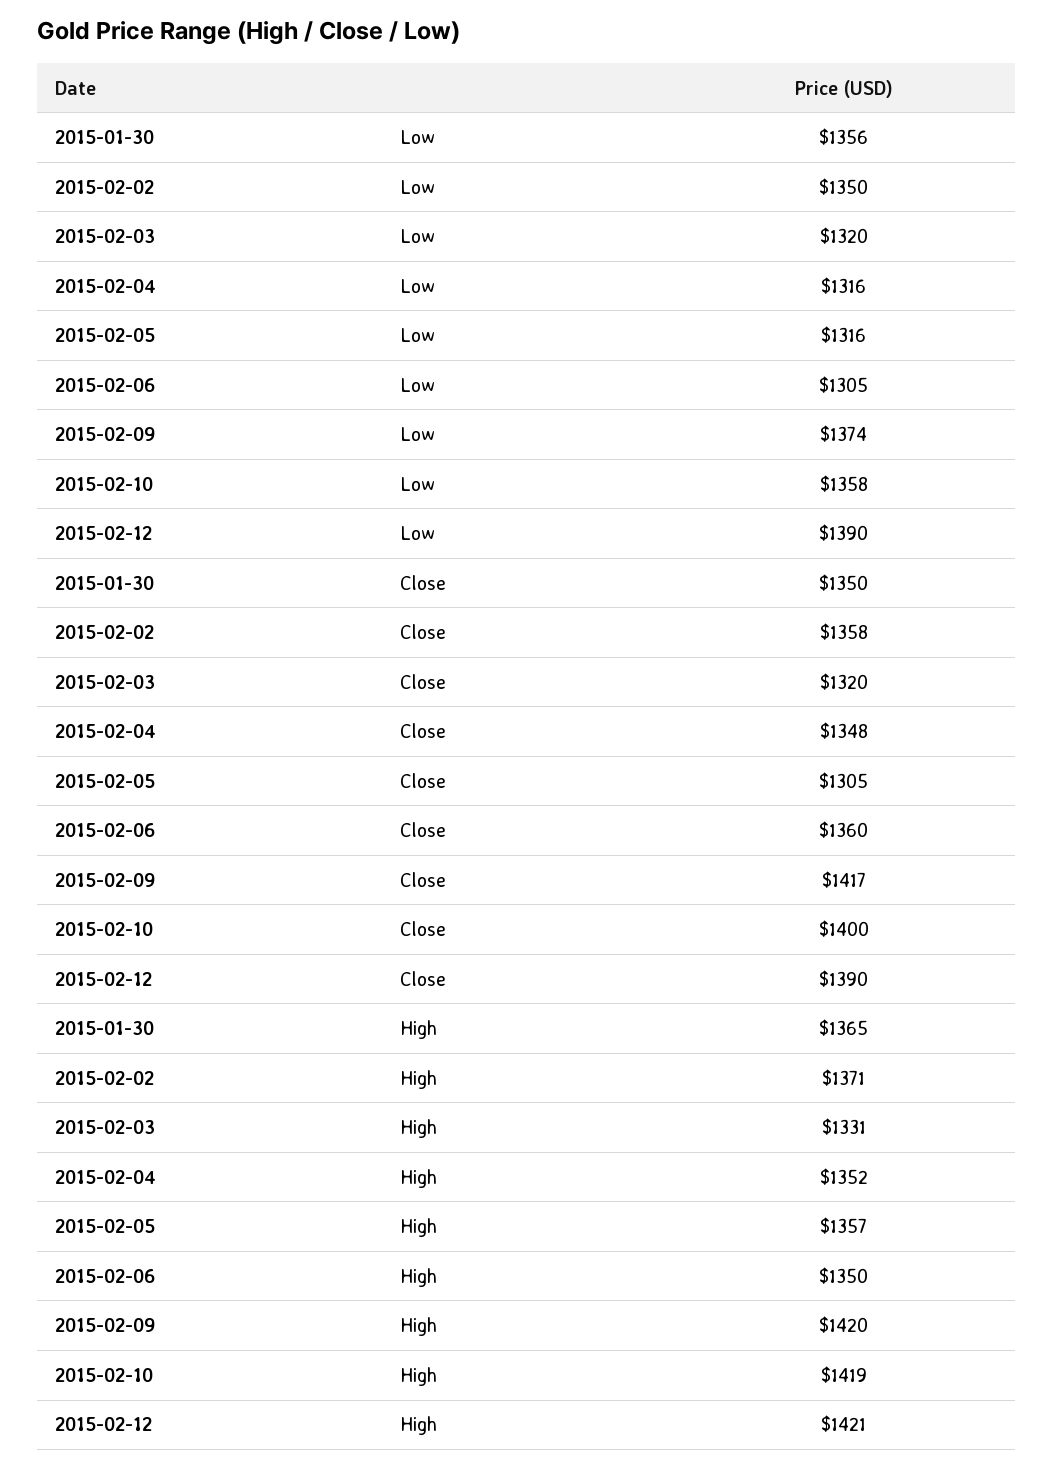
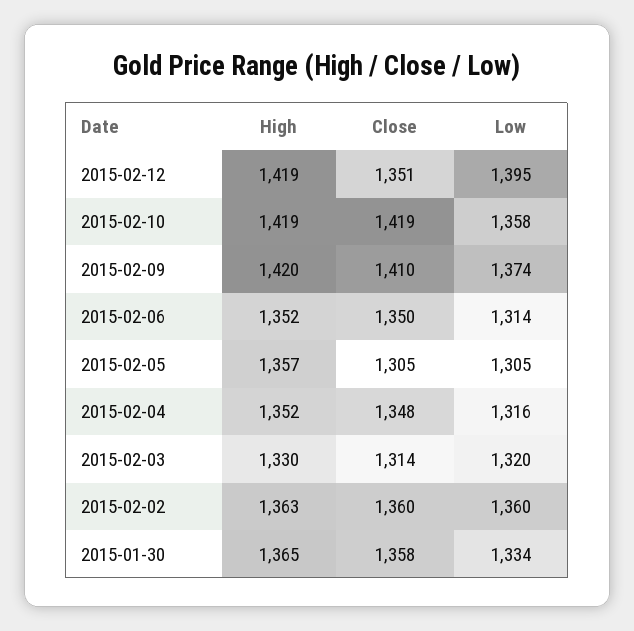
  {
    "2015-01-30": {
-     "Low": 1356,
+     "Low": 1334,
-     "Close": 1350,
+     "Close": 1358,
      "High": 1365
    },
    "2015-02-02": {
-     "Low": 1350,
+     "Low": 1360,
-     "Close": 1358,
+     "Close": 1360,
-     "High": 1371
+     "High": 1363
    },
    "2015-02-03": {
      "Low": 1320,
-     "Close": 1320,
+     "Close": 1314,
-     "High": 1331
+     "High": 1330
    },
    "2015-02-04": {
      "Low": 1316,
      "Close": 1348,
      "High": 1352
    },
    "2015-02-05": {
-     "Low": 1316,
+     "Low": 1305,
      "Close": 1305,
      "High": 1357
    },
    "2015-02-06": {
-     "Low": 1305,
+     "Low": 1314,
-     "Close": 1360,
+     "Close": 1350,
-     "High": 1350
+     "High": 1352
    },
    "2015-02-09": {
      "Low": 1374,
-     "Close": 1417,
+     "Close": 1410,
      "High": 1420
    },
    "2015-02-10": {
      "Low": 1358,
-     "Close": 1400,
+     "Close": 1419,
      "High": 1419
    },
    "2015-02-12": {
-     "Low": 1390,
+     "Low": 1395,
-     "Close": 1390,
+     "Close": 1351,
-     "High": 1421
+     "High": 1419
    }
  }

